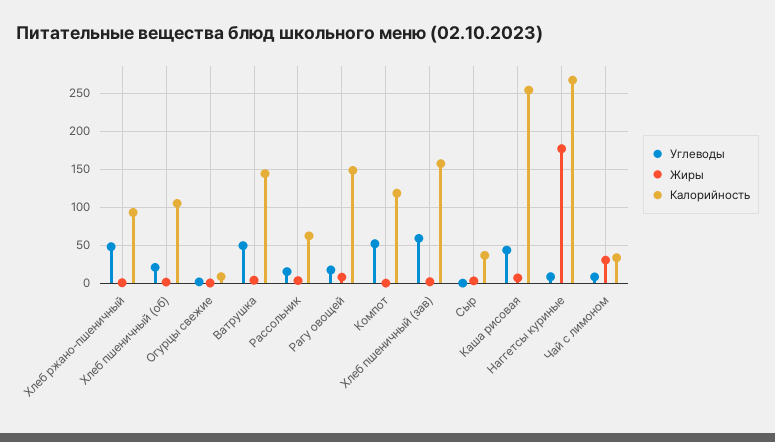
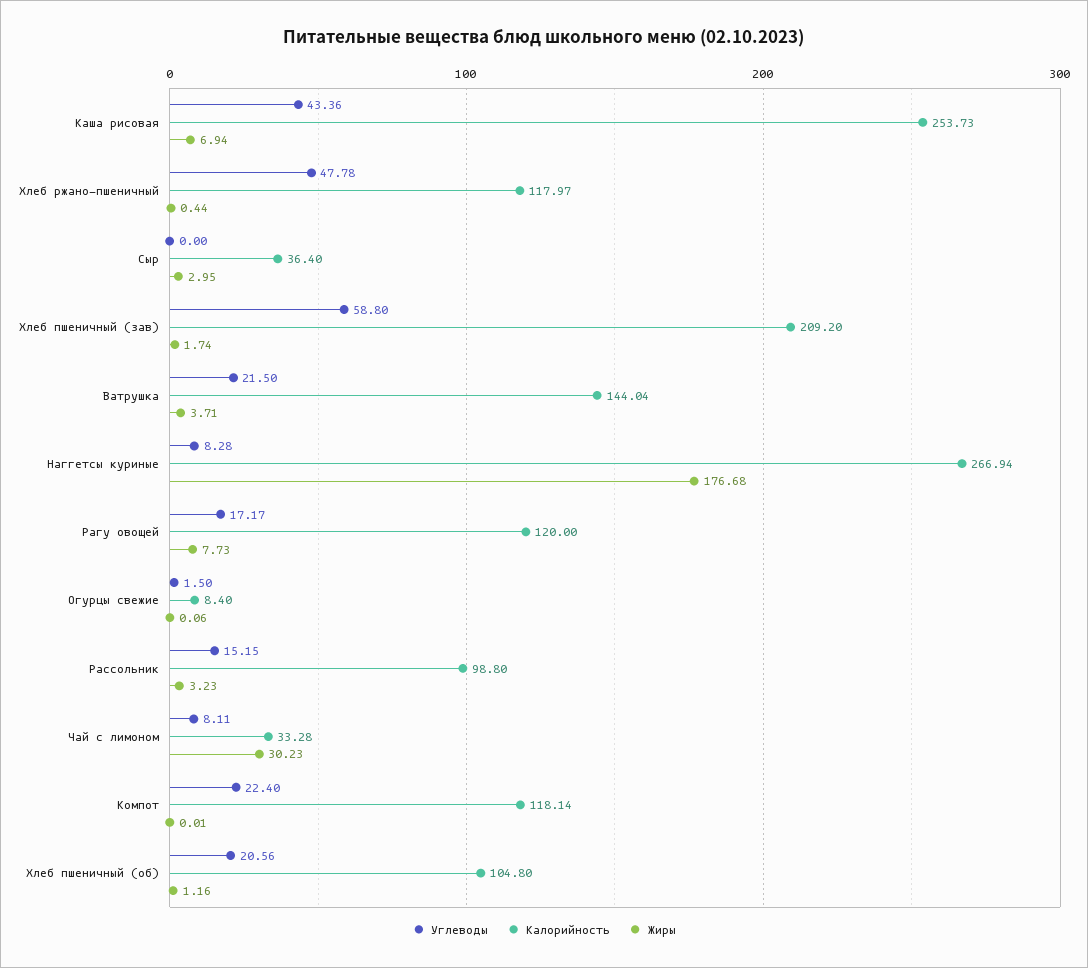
  {
    "Углеводы": {
      "Хлеб ржано-пшеничный": 47.78,
      "Хлеб пшеничный (об)": 20.56,
      "Огурцы свежие": 1.5,
-     "Ватрушка": 50,
+     "Ватрушка": 21.5,
      "Рассольник": 15.15,
      "Рагу овощей": 17.17,
-     "Компот": 50,
+     "Компот": 22.4,
      "Хлеб пшеничный (зав)": 58.8,
      "Сыр": 0,
      "Каша рисовая": 43.36,
      "Наггетсы куриные": 8.28,
      "Чай с лимоном": 8.11
    },
    "Жиры": {
      "Хлеб ржано-пшеничный": 0.44,
      "Хлеб пшеничный (об)": 1.16,
      "Огурцы свежие": 0.06,
      "Ватрушка": 3.71,
      "Рассольник": 3.23,
      "Рагу овощей": 7.73,
      "Компот": 0.01,
      "Хлеб пшеничный (зав)": 1.74,
      "Сыр": 2.95,
      "Каша рисовая": 6.94,
      "Наггетсы куриные": 176.68,
      "Чай с лимоном": 30.23
    },
    "Калорийность": {
-     "Хлеб ржано-пшеничный": 90,
+     "Хлеб ржано-пшеничный": 117.97,
      "Хлеб пшеничный (об)": 104.8,
      "Огурцы свежие": 8.4,
      "Ватрушка": 144.04,
-     "Рассольник": 60,
+     "Рассольник": 98.8,
-     "Рагу овощей": 150,
+     "Рагу овощей": 120,
      "Компот": 118.14,
-     "Хлеб пшеничный (зав)": 160,
+     "Хлеб пшеничный (зав)": 209.2,
      "Сыр": 36.4,
      "Каша рисовая": 253.73,
      "Наггетсы куриные": 266.94,
      "Чай с лимоном": 33.28
    }
  }

